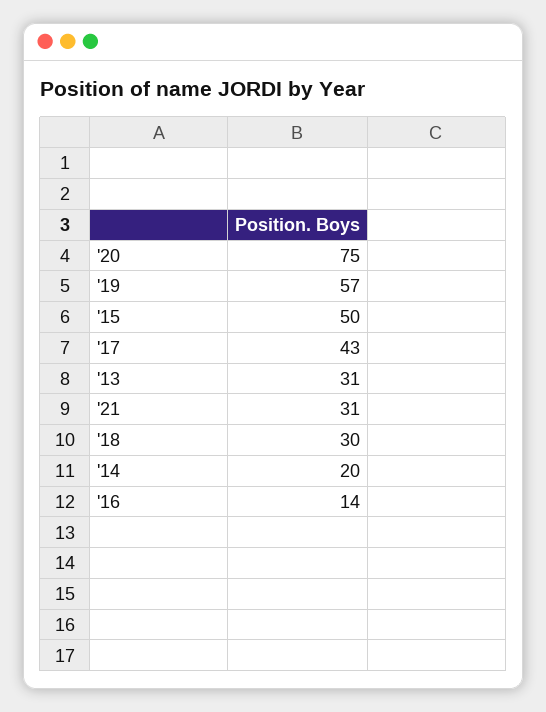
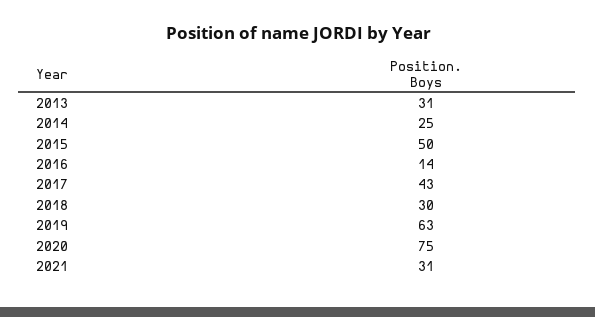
  {
    "'20": 75,
-   "'19": 57,
+   "'19": 63,
    "'15": 50,
    "'17": 43,
    "'13": 31,
    "'21": 31,
    "'18": 30,
-   "'14": 20,
+   "'14": 25,
    "'16": 14
  }

